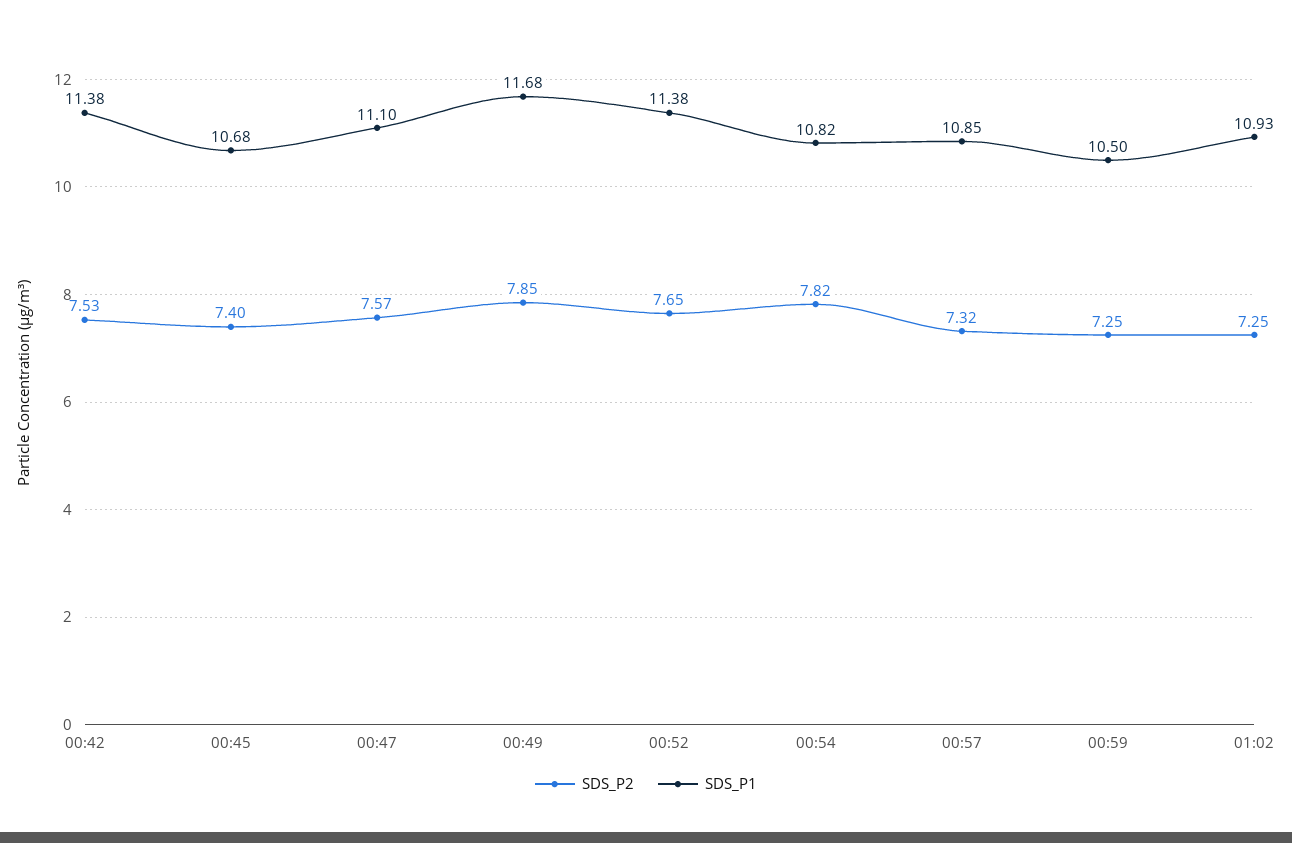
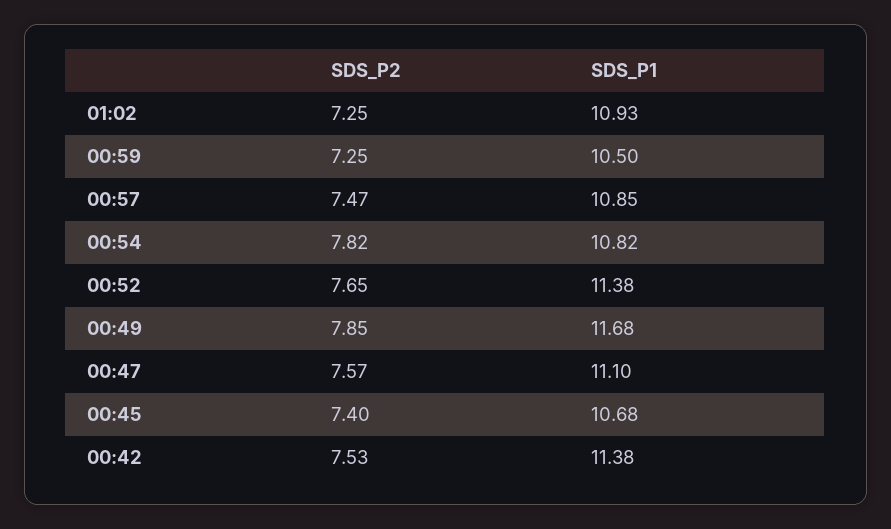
  {
    "SDS_P2": {
      "00:42": 7.53,
      "00:45": 7.4,
      "00:47": 7.57,
      "00:49": 7.85,
      "00:52": 7.65,
      "00:54": 7.82,
-     "00:57": 7.32,
+     "00:57": 7.47,
      "00:59": 7.25,
      "01:02": 7.25
    },
    "SDS_P1": {
      "00:42": 11.38,
      "00:45": 10.68,
      "00:47": 11.1,
      "00:49": 11.68,
      "00:52": 11.38,
      "00:54": 10.82,
      "00:57": 10.85,
      "00:59": 10.5,
      "01:02": 10.93
    }
  }

